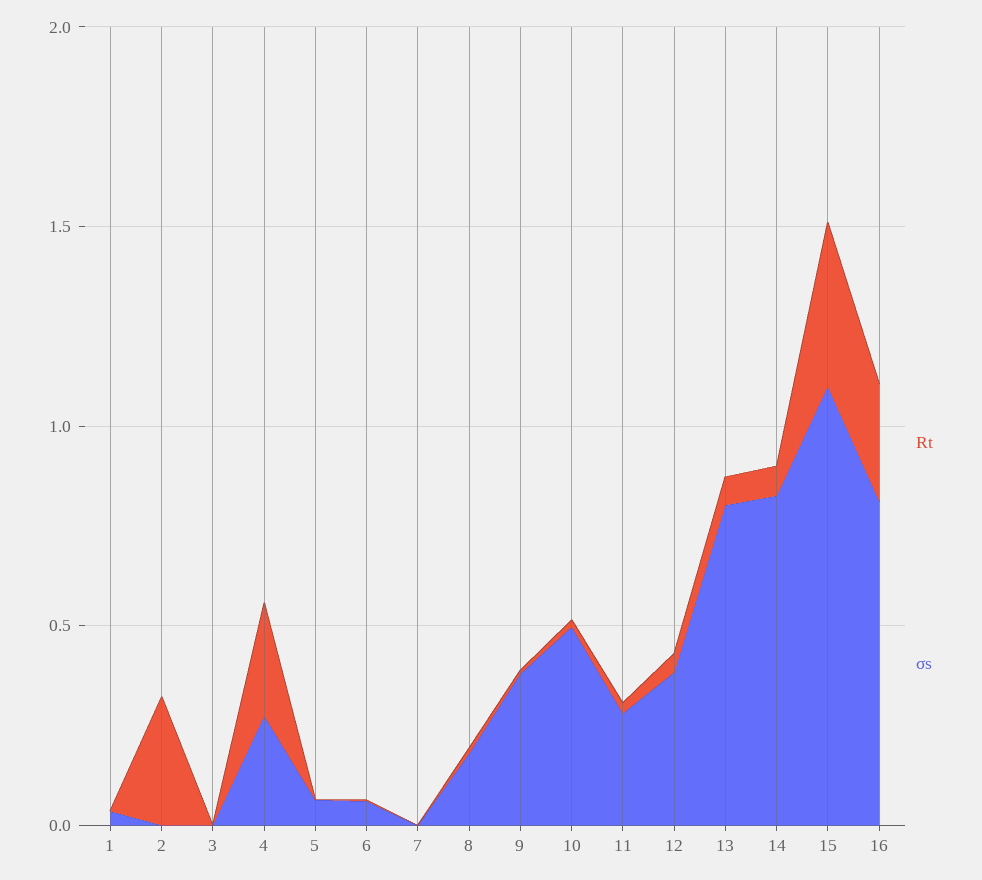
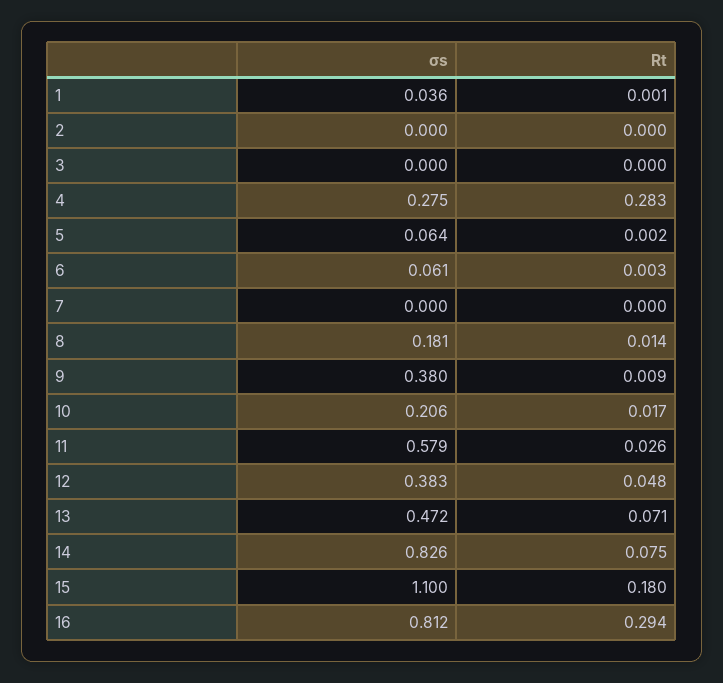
  {
    "Rt": {
      "1": 0.001,
-     "2": 0.3,
+     "2": 0,
      "3": 0,
      "4": 0.283,
      "5": 0.002,
      "6": 0.003,
      "7": 0,
      "8": 0.014,
      "9": 0.009,
      "10": 0.017,
      "11": 0.026,
      "12": 0.048,
      "13": 0.071,
      "14": 0.075,
-     "15": 0.4,
+     "15": 0.18,
      "16": 0.294
    },
    "σs": {
      "1": 0.036,
      "2": 0,
      "3": 0,
      "4": 0.275,
      "5": 0.064,
      "6": 0.061,
      "7": 0,
      "8": 0.181,
      "9": 0.38,
-     "10": 0.5,
+     "10": 0.206,
-     "11": 0.3,
+     "11": 0.579,
      "12": 0.383,
-     "13": 0.8,
+     "13": 0.472,
      "14": 0.826,
      "15": 1.1,
      "16": 0.812
    }
  }

